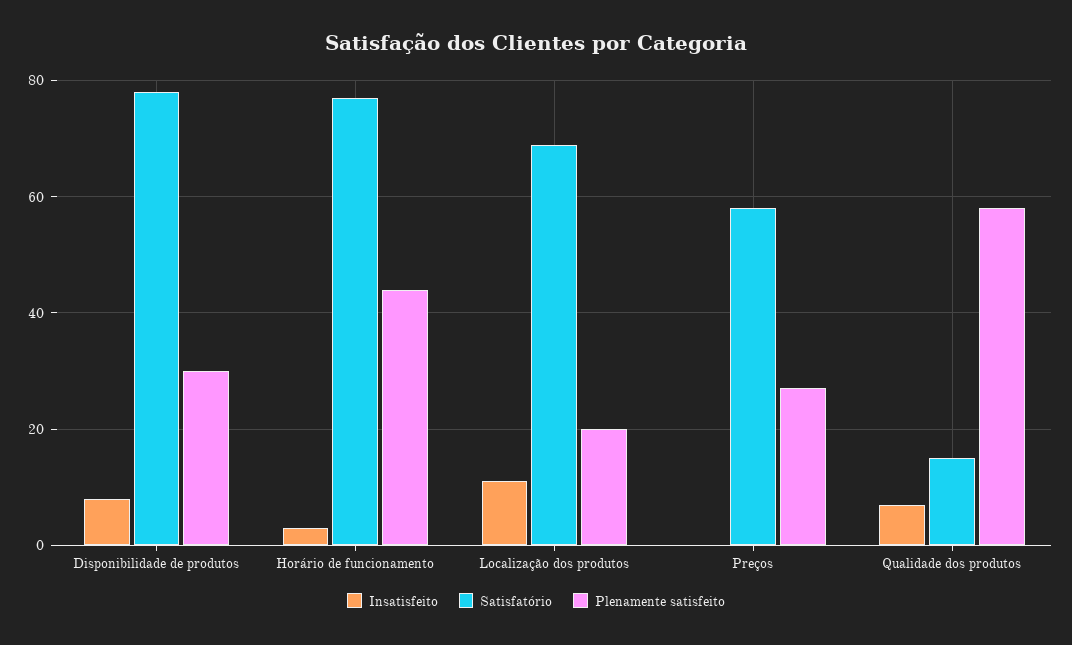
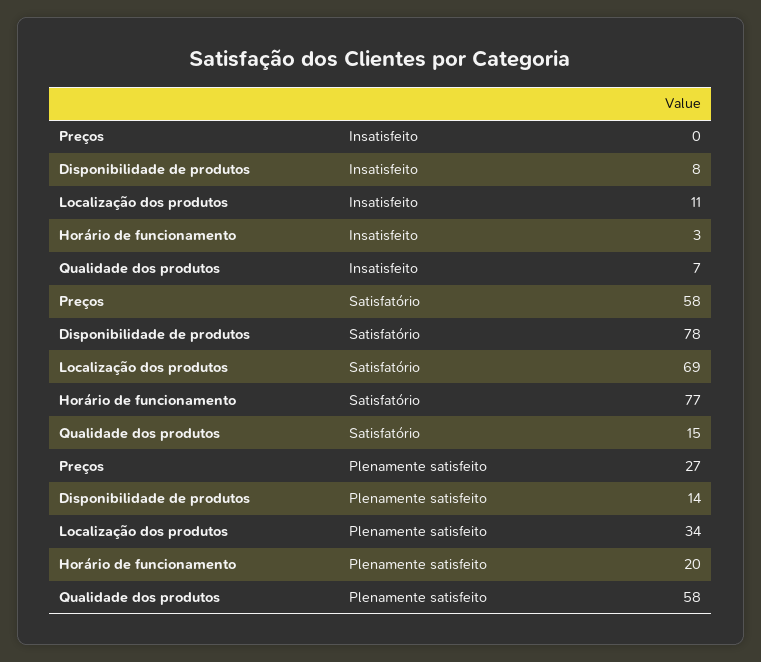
  {
    "Insatisfeito": {
      "Disponibilidade de produtos": 8,
      "Horário de funcionamento": 3,
      "Localização dos produtos": 11,
      "Preços": 0,
      "Qualidade dos produtos": 7
    },
    "Satisfatório": {
      "Disponibilidade de produtos": 78,
      "Horário de funcionamento": 77,
      "Localização dos produtos": 69,
      "Preços": 58,
      "Qualidade dos produtos": 15
    },
    "Plenamente satisfeito": {
-     "Disponibilidade de produtos": 30,
+     "Disponibilidade de produtos": 14,
-     "Horário de funcionamento": 45,
+     "Horário de funcionamento": 20,
-     "Localização dos produtos": 20,
+     "Localização dos produtos": 34,
      "Preços": 27,
      "Qualidade dos produtos": 58
    }
  }

